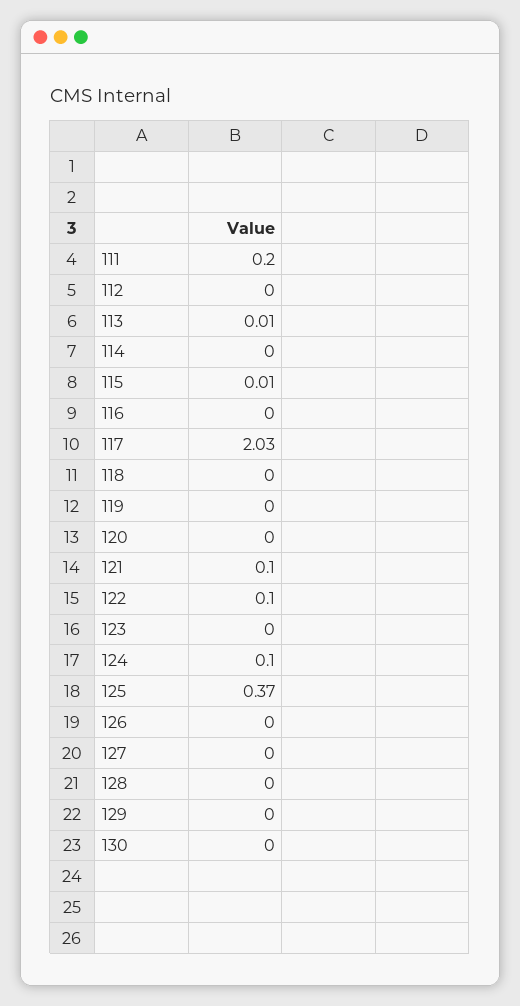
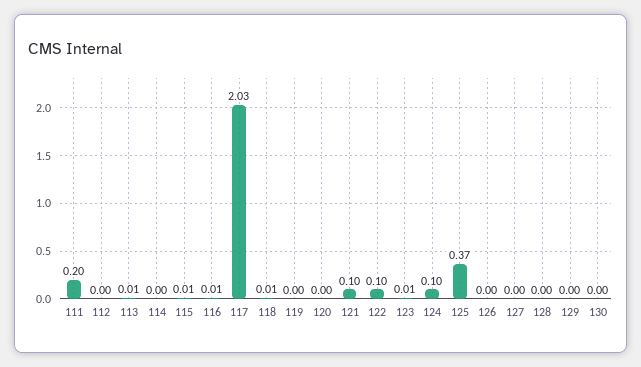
  {
    "111": 0.2,
    "112": 0,
    "113": 0.01,
    "114": 0,
    "115": 0.01,
-   "116": 0,
+   "116": 0.01,
    "117": 2.03,
-   "118": 0,
+   "118": 0.01,
    "119": 0,
    "120": 0,
    "121": 0.1,
    "122": 0.1,
-   "123": 0,
+   "123": 0.01,
    "124": 0.1,
    "125": 0.37,
    "126": 0,
    "127": 0,
    "128": 0,
    "129": 0,
    "130": 0
  }

